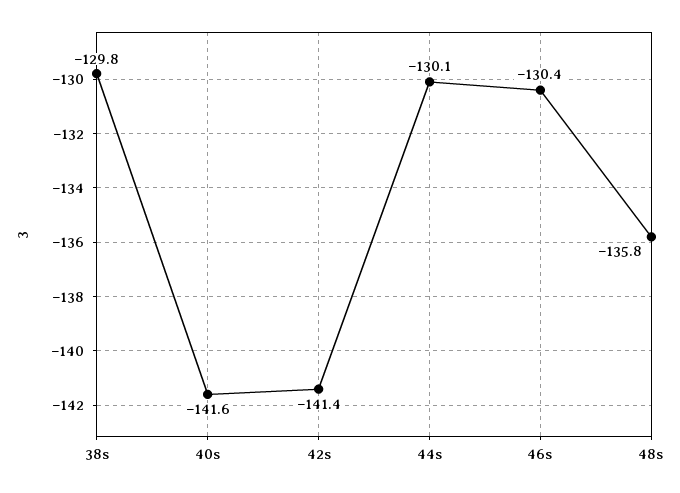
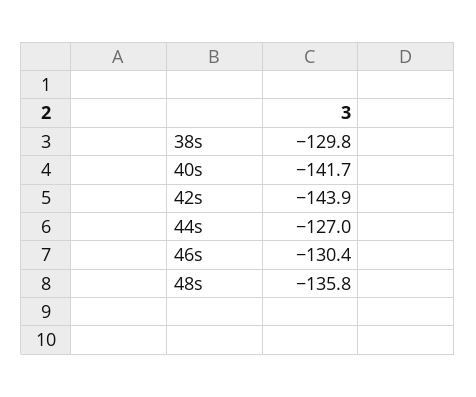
  {
    "38s": -129.8,
-   "40s": -141.6,
+   "40s": -141.7,
-   "42s": -141.4,
+   "42s": -143.9,
-   "44s": -130.1,
+   "44s": -127,
    "46s": -130.4,
    "48s": -135.8
  }

